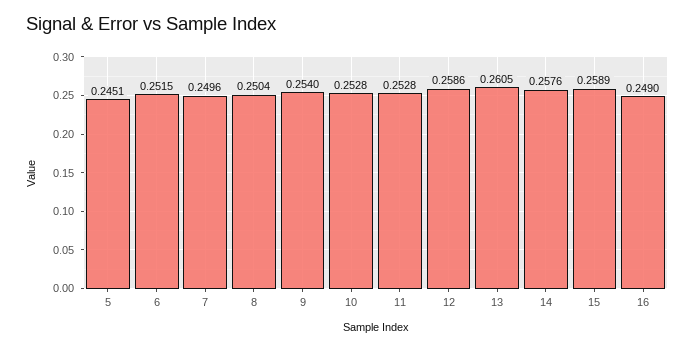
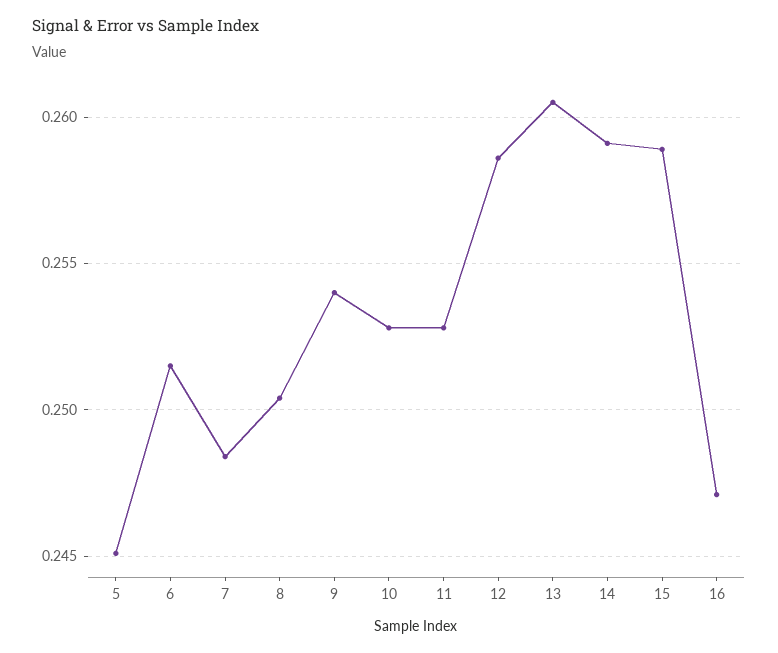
  {
    "5": 0.2451,
    "6": 0.2515,
-   "7": 0.2496,
+   "7": 0.2485,
    "8": 0.2504,
    "9": 0.254,
    "10": 0.2528,
    "11": 0.2528,
    "12": 0.2586,
    "13": 0.2605,
-   "14": 0.2576,
+   "14": 0.259,
    "15": 0.2589,
-   "16": 0.249
+   "16": 0.247
  }

